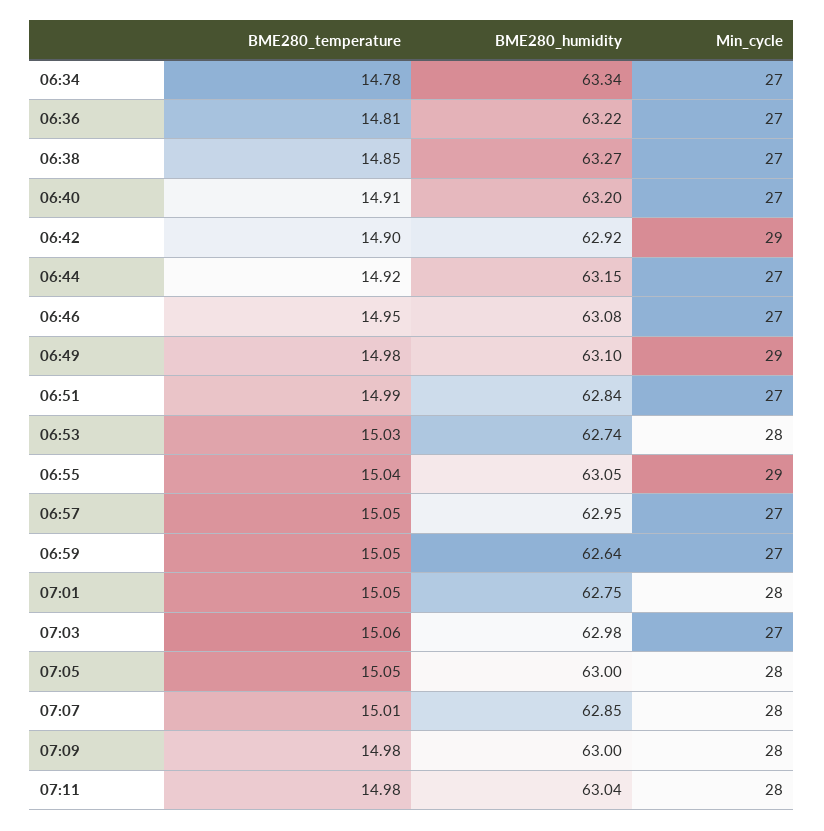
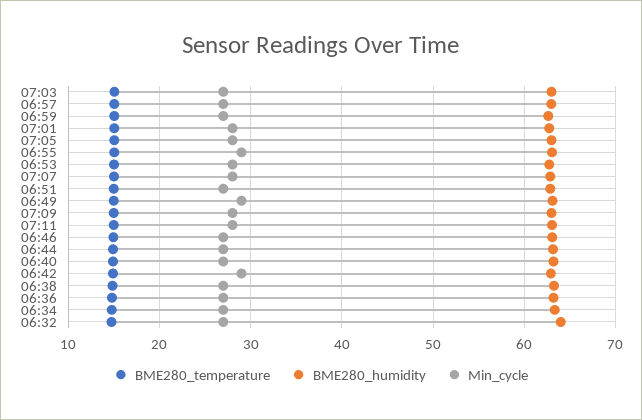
  {
    "BME280_temperature": {
      "06:34": 14.78,
      "06:36": 14.81,
      "06:38": 14.85,
      "06:40": 14.91,
      "06:42": 14.9,
      "06:44": 14.92,
      "06:46": 14.95,
      "06:49": 14.98,
      "06:51": 14.99,
      "06:53": 15.03,
      "06:55": 15.04,
      "06:57": 15.05,
      "06:59": 15.05,
      "07:01": 15.05,
      "07:03": 15.06,
      "07:05": 15.05,
      "07:07": 15.01,
      "07:09": 14.98,
-     "07:11": 14.98
+     "07:11": 14.98,
+     "06:32": 15
    },
    "BME280_humidity": {
      "06:34": 63.34,
      "06:36": 63.22,
      "06:38": 63.27,
      "06:40": 63.2,
      "06:42": 62.92,
      "06:44": 63.15,
      "06:46": 63.08,
      "06:49": 63.1,
      "06:51": 62.84,
      "06:53": 62.74,
      "06:55": 63.05,
      "06:57": 62.95,
      "06:59": 62.64,
      "07:01": 62.75,
      "07:03": 62.98,
      "07:05": 63,
      "07:07": 62.85,
      "07:09": 63,
-     "07:11": 63.04
+     "07:11": 63.04,
+     "06:32": 64
    },
    "Min_cycle": {
      "06:34": 27,
      "06:36": 27,
      "06:38": 27,
      "06:40": 27,
      "06:42": 29,
      "06:44": 27,
      "06:46": 27,
      "06:49": 29,
      "06:51": 27,
      "06:53": 28,
      "06:55": 29,
      "06:57": 27,
      "06:59": 27,
      "07:01": 28,
      "07:03": 27,
      "07:05": 28,
      "07:07": 28,
      "07:09": 28,
-     "07:11": 28
+     "07:11": 28,
+     "06:32": 27
    }
  }

